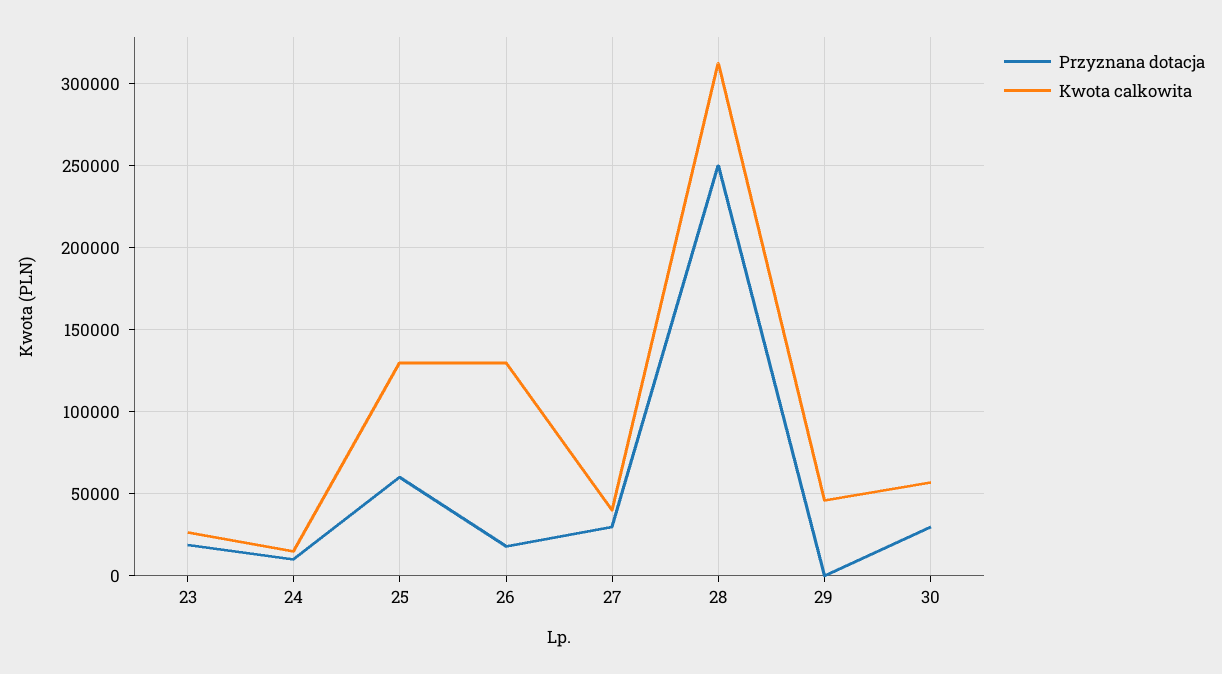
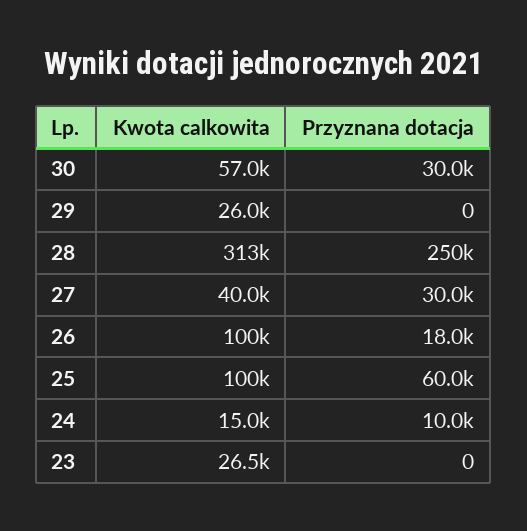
  {
    "Przyznana dotacja": {
-     "23": 20000,
+     "23": 0,
      "24": 10000,
      "25": 60000,
      "26": 18000,
      "27": 30000,
      "28": 250000,
      "29": 0,
      "30": 30000
    },
    "Kwota calkowita": {
      "23": 26500,
      "24": 15000,
-     "25": 130000,
+     "25": 100000,
-     "26": 130000,
+     "26": 100000,
      "27": 40000,
      "28": 313000,
-     "29": 45000,
+     "29": 26000,
      "30": 57000
    }
  }

